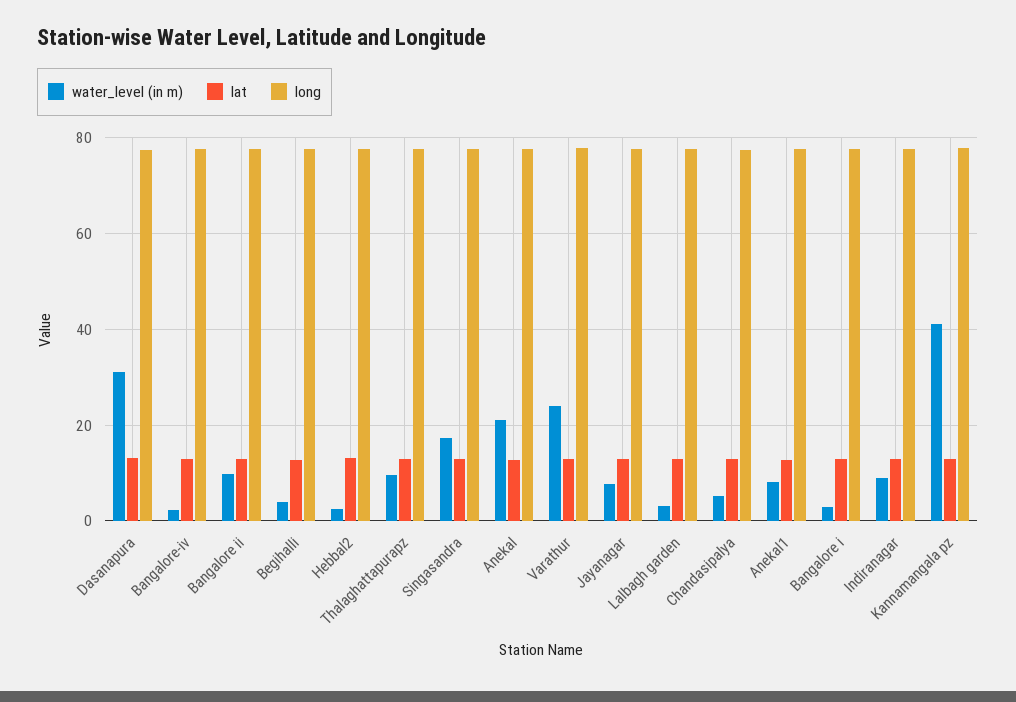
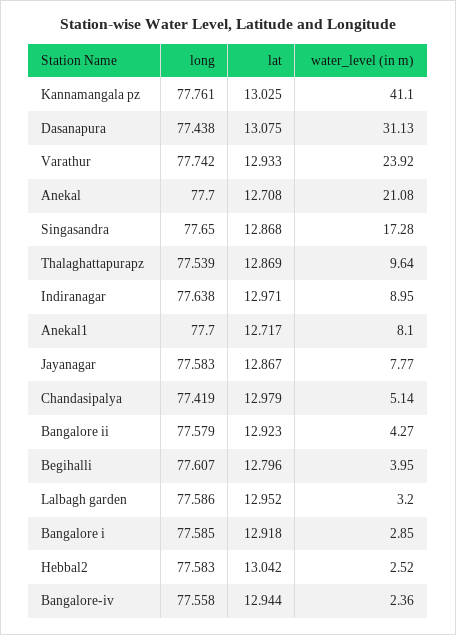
  {
    "water_level (in m)": {
      "Dasanapura": 31.13,
      "Bangalore-iv": 2.36,
-     "Bangalore ii": 10,
+     "Bangalore ii": 4.27,
      "Begihalli": 3.95,
      "Hebbal2": 2.52,
      "Thalaghattapurapz": 9.64,
      "Singasandra": 17.28,
      "Anekal": 21.08,
      "Varathur": 23.92,
      "Jayanagar": 7.77,
      "Lalbagh garden": 3.2,
      "Chandasipalya": 5.14,
      "Anekal1": 8.1,
      "Bangalore i": 2.85,
      "Indiranagar": 8.95,
      "Kannamangala pz": 41.1
    },
    "lat": {
      "Dasanapura": 13.075,
      "Bangalore-iv": 12.944,
      "Bangalore ii": 12.923,
      "Begihalli": 12.796,
      "Hebbal2": 13.042,
      "Thalaghattapurapz": 12.869,
      "Singasandra": 12.868,
      "Anekal": 12.708,
      "Varathur": 12.933,
      "Jayanagar": 12.867,
      "Lalbagh garden": 12.952,
      "Chandasipalya": 12.979,
      "Anekal1": 12.717,
      "Bangalore i": 12.918,
      "Indiranagar": 12.971,
      "Kannamangala pz": 13.025
    },
    "long": {
      "Dasanapura": 77.438,
      "Bangalore-iv": 77.558,
      "Bangalore ii": 77.579,
      "Begihalli": 77.607,
      "Hebbal2": 77.583,
      "Thalaghattapurapz": 77.539,
      "Singasandra": 77.65,
      "Anekal": 77.7,
      "Varathur": 77.742,
      "Jayanagar": 77.583,
      "Lalbagh garden": 77.586,
      "Chandasipalya": 77.419,
      "Anekal1": 77.7,
      "Bangalore i": 77.585,
      "Indiranagar": 77.638,
      "Kannamangala pz": 77.761
    }
  }

